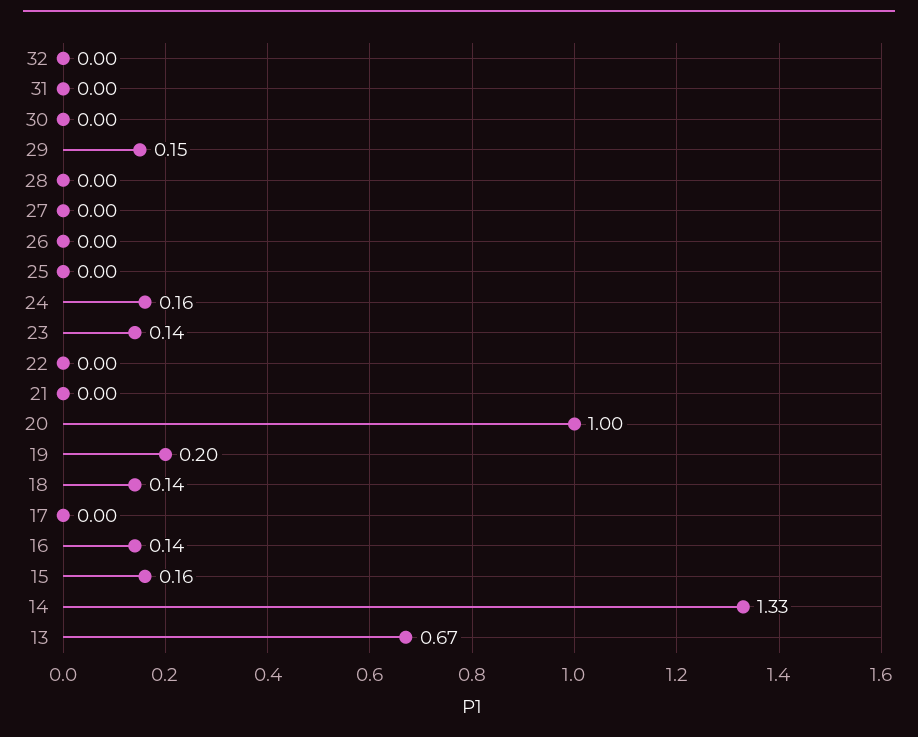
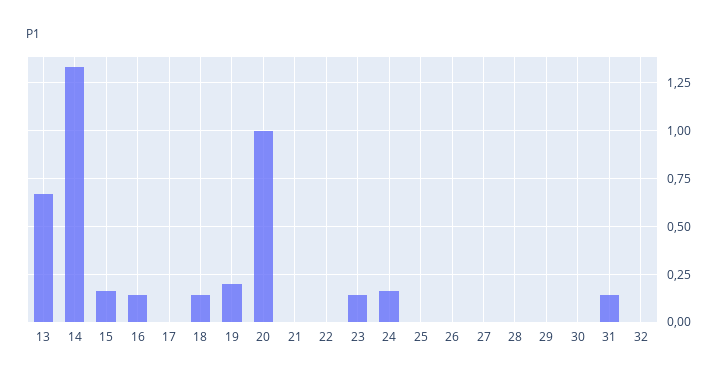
  {
    "32": 0,
-   "31": 0,
+   "31": 0.15,
    "30": 0,
-   "29": 0.15,
+   "29": 0,
    "28": 0,
    "27": 0,
    "26": 0,
    "25": 0,
    "24": 0.16,
    "23": 0.14,
    "22": 0,
    "21": 0,
    "20": 1,
    "19": 0.2,
    "18": 0.14,
    "17": 0,
    "16": 0.14,
    "15": 0.16,
    "14": 1.33,
    "13": 0.67
  }

